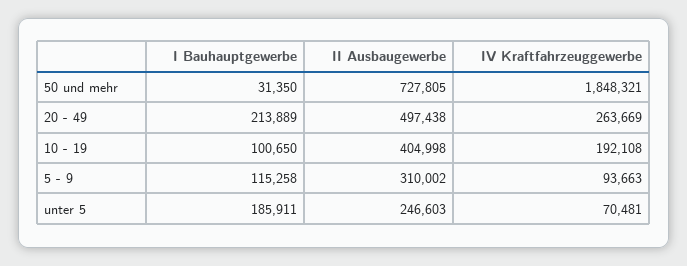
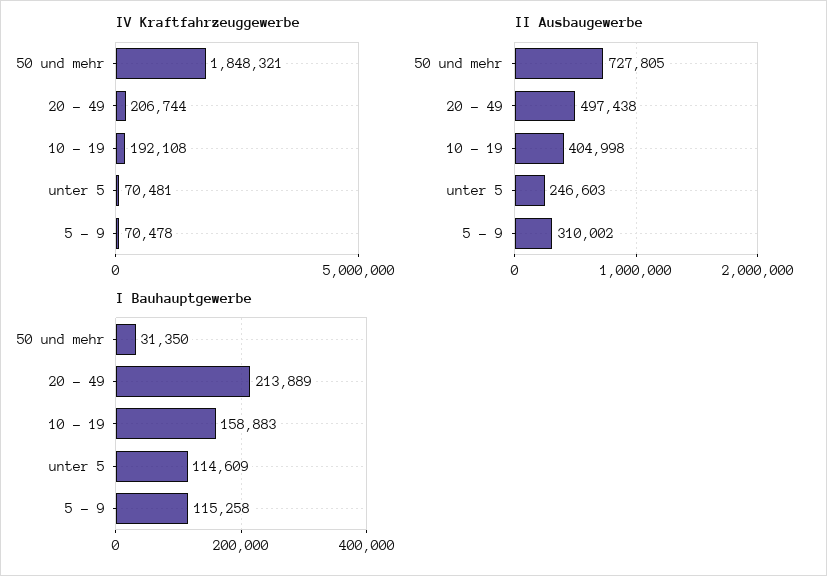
  {
    "I Bauhauptgewerbe": {
      "50 und mehr": 31350,
      "20 - 49": 213889,
-     "10 - 19": 100650,
+     "10 - 19": 158883,
      "5 - 9": 115258,
-     "unter 5": 185911
+     "unter 5": 114609
    },
    "II Ausbaugewerbe": {
      "50 und mehr": 727805,
      "20 - 49": 497438,
      "10 - 19": 404998,
      "5 - 9": 310002,
      "unter 5": 246603
    },
    "IV Kraftfahrzeuggewerbe": {
      "50 und mehr": 1848321,
-     "20 - 49": 263669,
+     "20 - 49": 206744,
      "10 - 19": 192108,
-     "5 - 9": 93663,
+     "5 - 9": 70478,
      "unter 5": 70481
    }
  }

